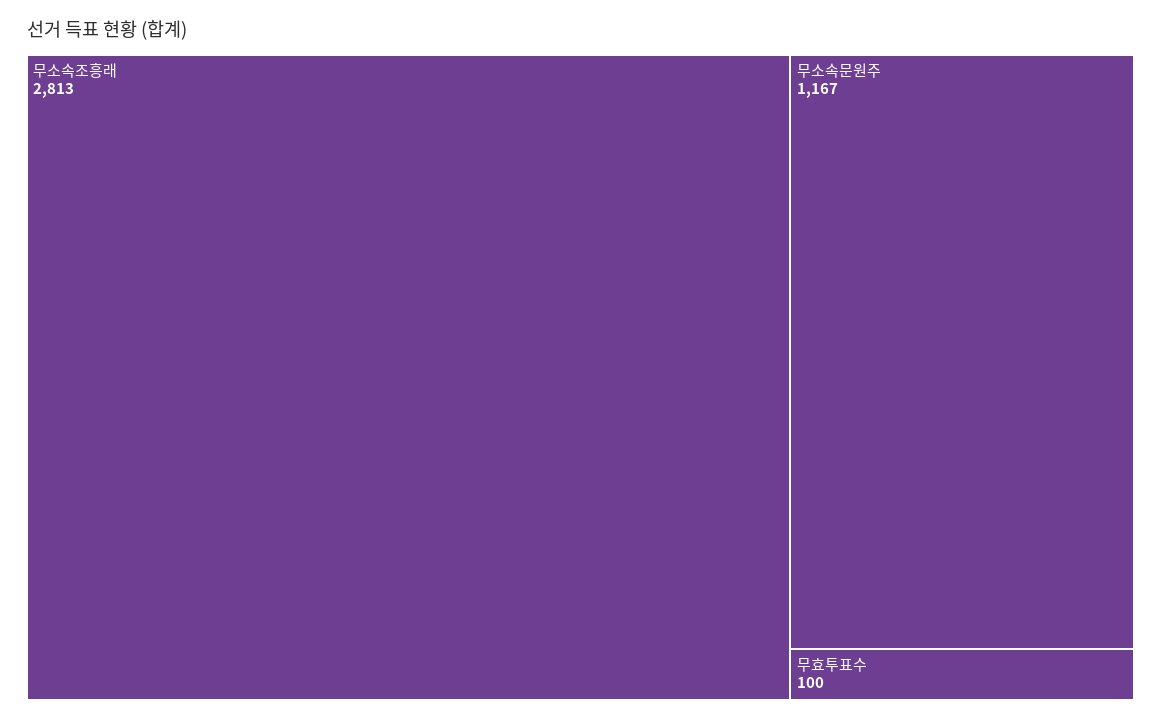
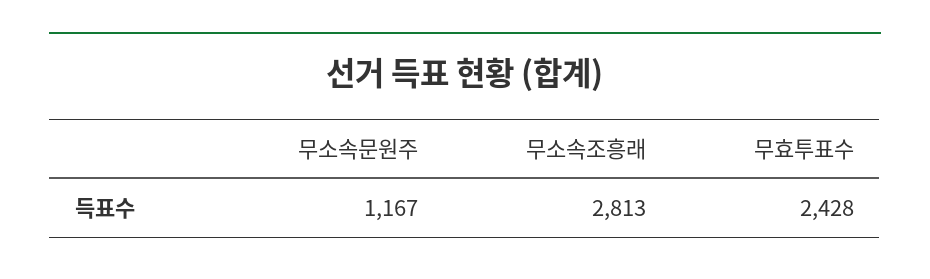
  {
    "무소속조흥래": 2813,
    "무소속문원주": 1167,
-   "무효투표수": 100
+   "무효투표수": 2428
  }

